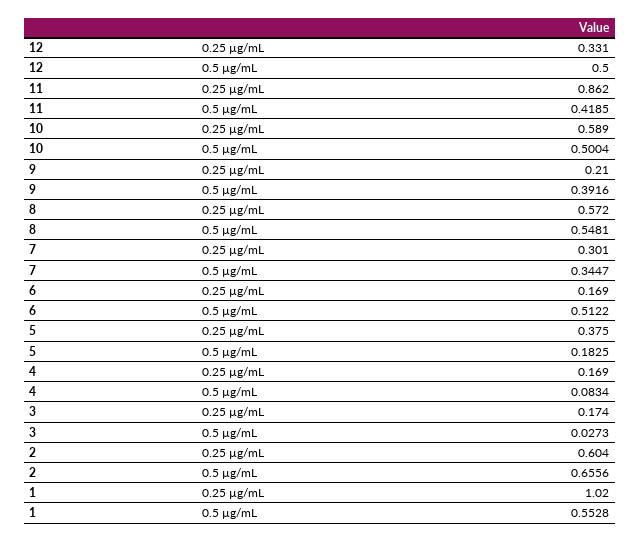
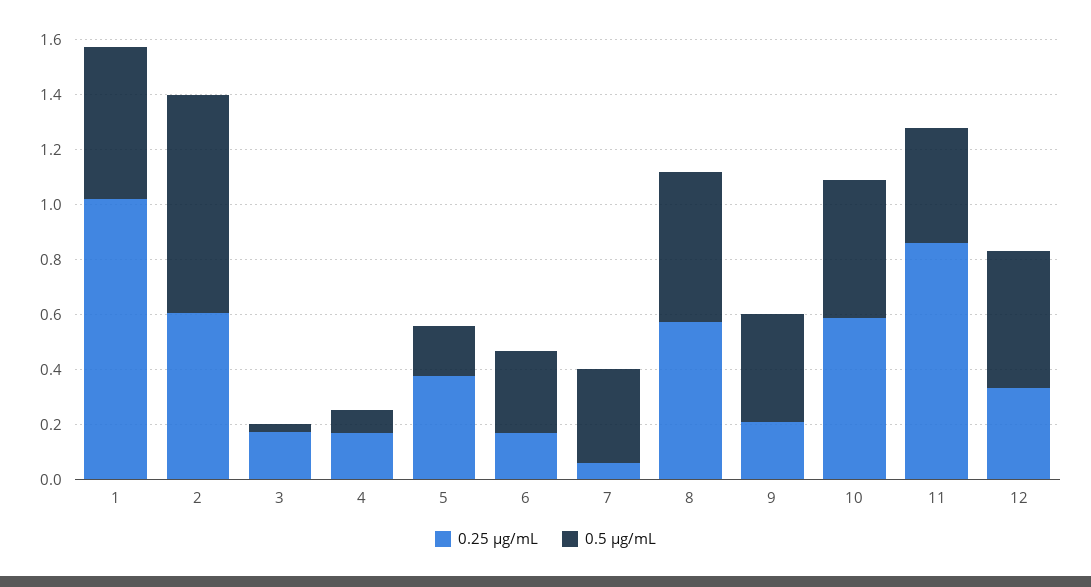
  {
    "0.25 µg/mL": {
      "12": 0.331,
      "11": 0.862,
      "10": 0.589,
      "9": 0.21,
      "8": 0.572,
-     "7": 0.301,
+     "7": 0.05,
      "6": 0.169,
      "5": 0.375,
      "4": 0.169,
      "3": 0.174,
      "2": 0.604,
      "1": 1.02
    },
    "0.5 µg/mL": {
      "12": 0.5,
      "11": 0.4185,
      "10": 0.5004,
      "9": 0.3916,
      "8": 0.5481,
      "7": 0.3447,
-     "6": 0.5122,
+     "6": 0.3,
      "5": 0.1825,
      "4": 0.0834,
      "3": 0.0273,
-     "2": 0.6556,
+     "2": 0.8,
      "1": 0.5528
    }
  }

